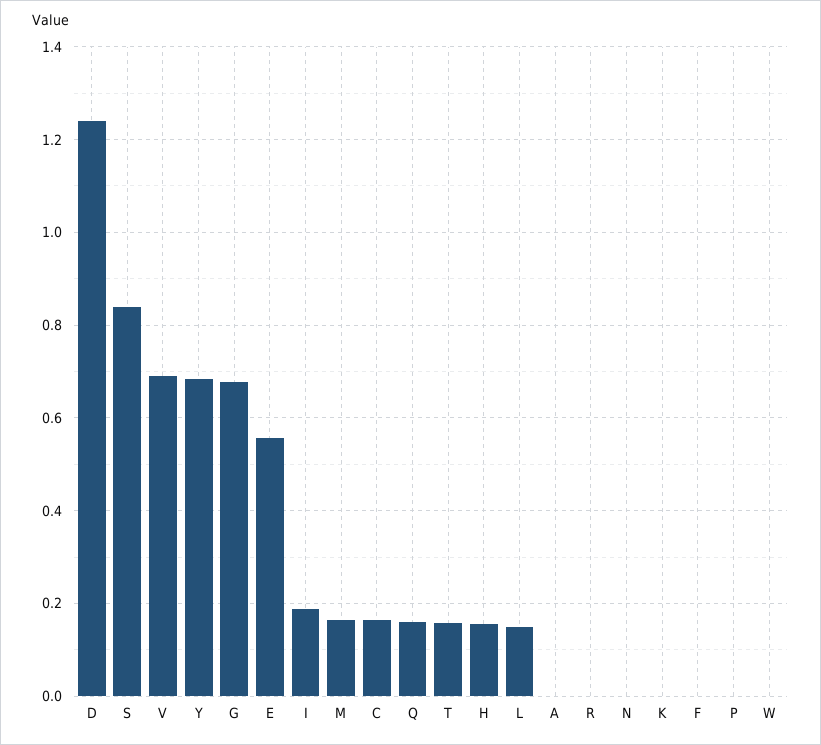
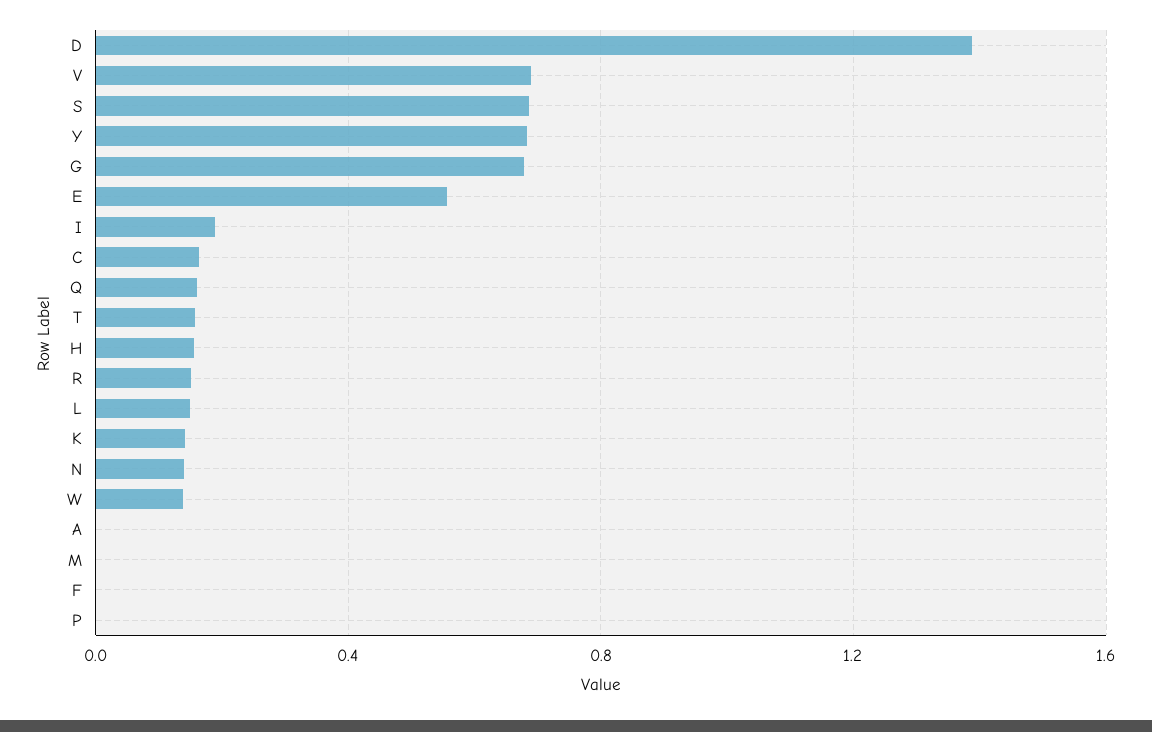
  {
-   "D": 1.24,
+   "D": 1.4,
-   "S": 0.84,
+   "S": 0.7,
    "V": 0.7,
    "Y": 0.68,
    "G": 0.68,
    "E": 0.56,
    "I": 0.18,
-   "M": 0.16,
+   "M": 0,
    "C": 0.16,
    "Q": 0.16,
    "T": 0.16,
    "H": 0.16,
    "L": 0.14,
    "A": 0,
-   "R": 0,
+   "R": 0.15,
-   "N": 0,
+   "N": 0.15,
-   "K": 0,
+   "K": 0.15,
    "F": 0,
    "P": 0,
-   "W": 0
+   "W": 0.15
  }

